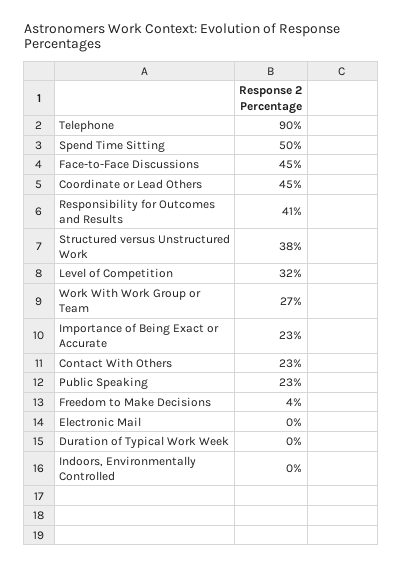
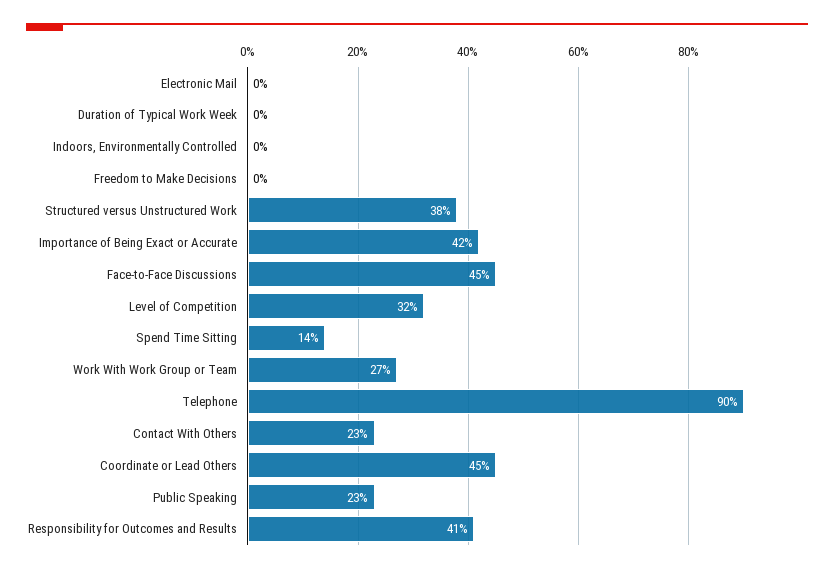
  {
    "Telephone": 90,
-   "Spend Time Sitting": 50,
+   "Spend Time Sitting": 14,
    "Face-to-Face Discussions": 45,
    "Coordinate or Lead Others": 45,
    "Responsibility for Outcomes and Results": 41,
    "Structured versus Unstructured Work": 38,
    "Level of Competition": 32,
    "Work With Work Group or Team": 27,
-   "Importance of Being Exact or Accurate": 23,
+   "Importance of Being Exact or Accurate": 42,
    "Contact With Others": 23,
    "Public Speaking": 23,
-   "Freedom to Make Decisions": 4,
+   "Freedom to Make Decisions": 0,
    "Electronic Mail": 0,
    "Duration of Typical Work Week": 0,
    "Indoors, Environmentally Controlled": 0
  }

